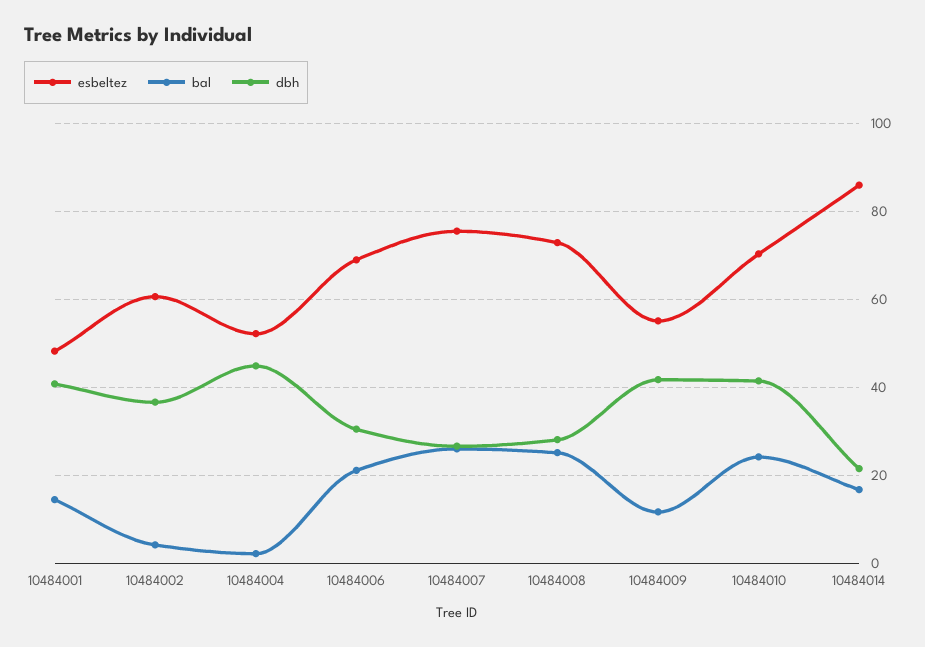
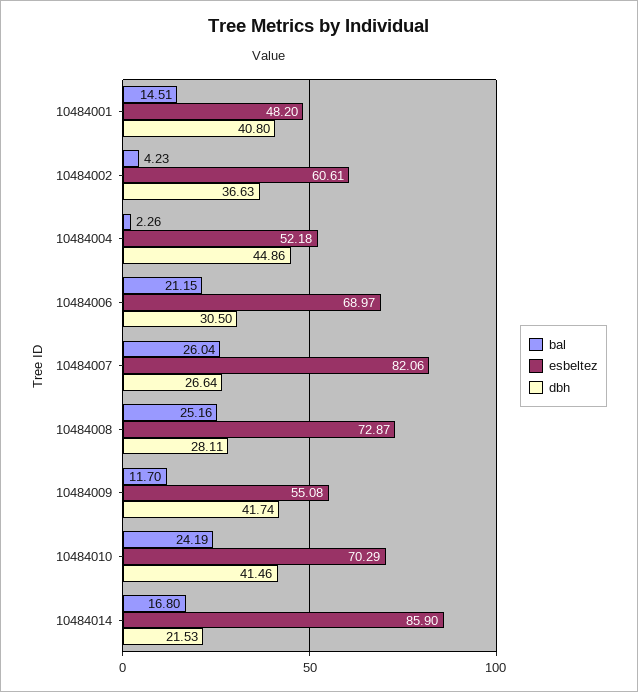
  {
    "esbeltez": {
      "10484001": 48.2,
      "10484002": 60.61,
      "10484004": 52.18,
      "10484006": 68.97,
-     "10484007": 76,
+     "10484007": 82.06,
      "10484008": 72.87,
      "10484009": 55.08,
      "10484010": 70.29,
      "10484014": 85.9
    },
    "bal": {
      "10484001": 14.51,
      "10484002": 4.23,
      "10484004": 2.26,
      "10484006": 21.15,
      "10484007": 26.04,
      "10484008": 25.16,
      "10484009": 11.7,
      "10484010": 24.19,
      "10484014": 16.8
    },
    "dbh": {
      "10484001": 40.8,
      "10484002": 36.63,
      "10484004": 44.86,
      "10484006": 30.5,
      "10484007": 26.64,
      "10484008": 28.11,
      "10484009": 41.74,
      "10484010": 41.46,
      "10484014": 21.53
    }
  }

